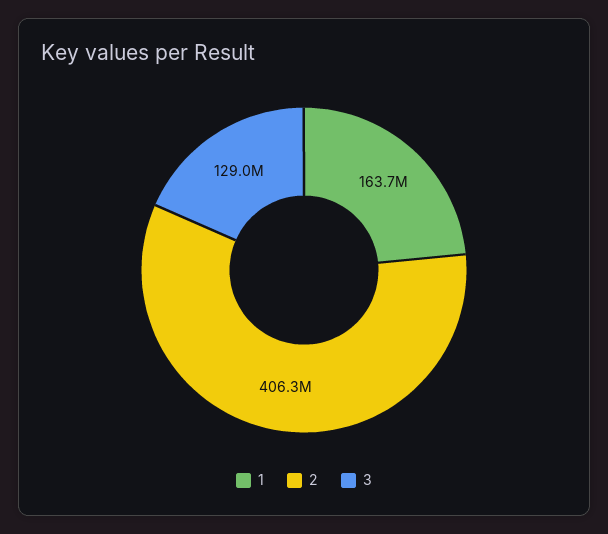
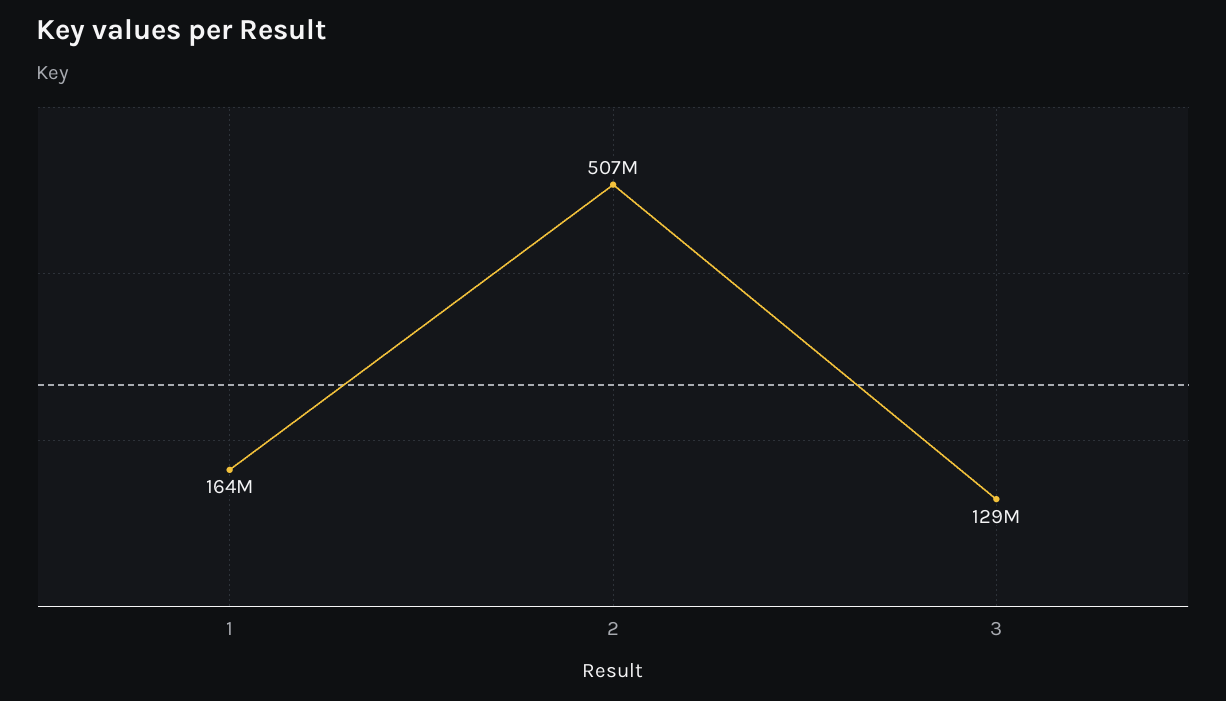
  {
    "1": 163700000,
-   "2": 406300000,
+   "2": 507000000,
    "3": 129000000
  }

